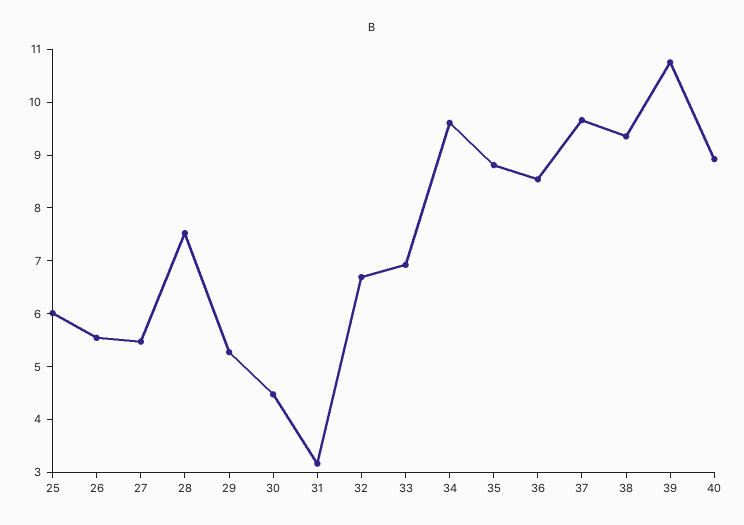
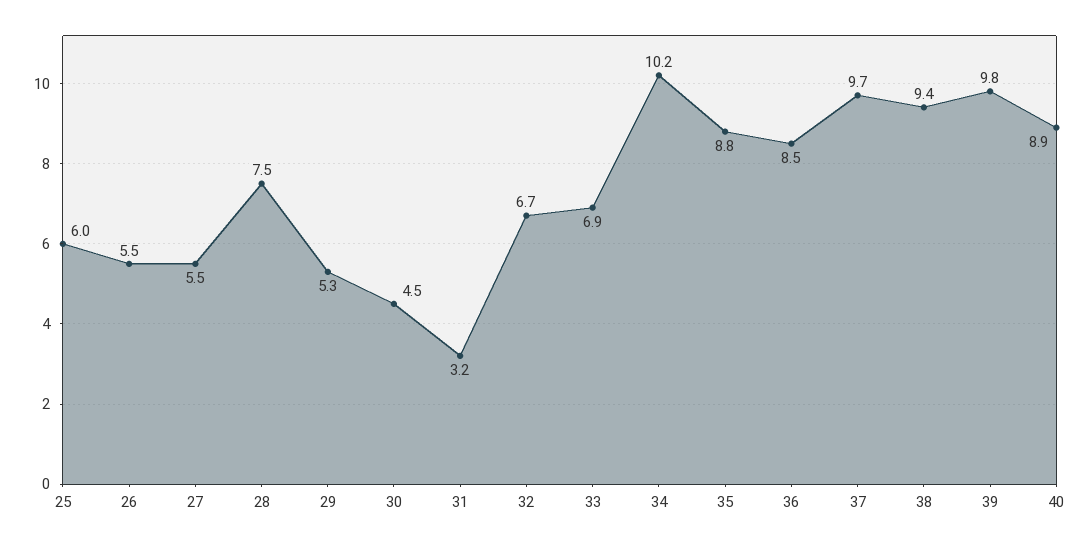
  {
    "25": 6,
    "26": 5.5,
    "27": 5.5,
    "28": 7.5,
    "29": 5.3,
    "30": 4.5,
    "31": 3.2,
    "32": 6.7,
    "33": 6.9,
-   "34": 9.6,
+   "34": 10.2,
    "35": 8.8,
    "36": 8.5,
    "37": 9.7,
    "38": 9.4,
-   "39": 10.8,
+   "39": 9.8,
    "40": 8.9
  }

